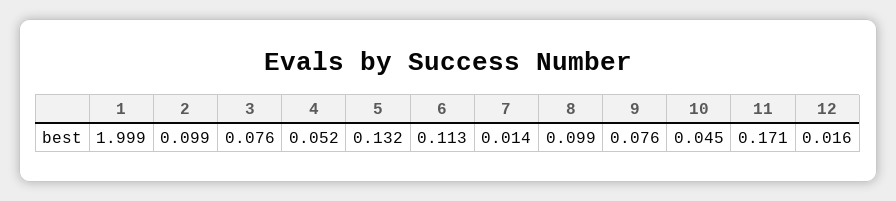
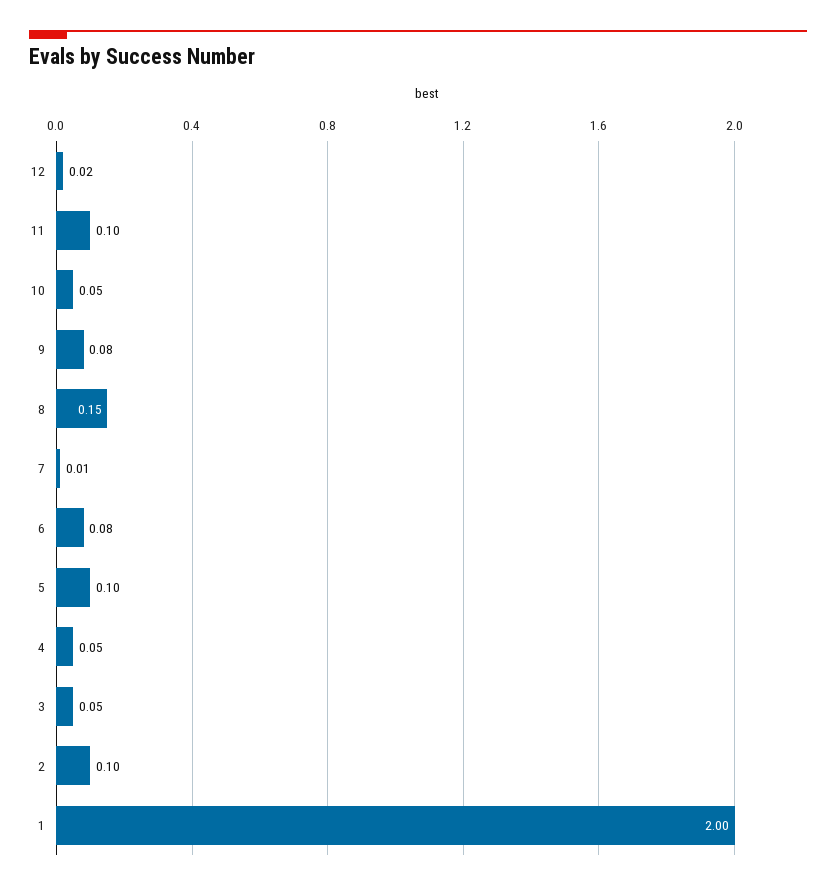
  {
    "1": 1.999,
    "2": 0.099,
-   "3": 0.076,
+   "3": 0.05,
    "4": 0.052,
-   "5": 0.132,
+   "5": 0.1,
-   "6": 0.113,
+   "6": 0.08,
    "7": 0.014,
-   "8": 0.099,
+   "8": 0.15,
    "9": 0.076,
    "10": 0.045,
-   "11": 0.171,
+   "11": 0.1,
    "12": 0.016
  }

